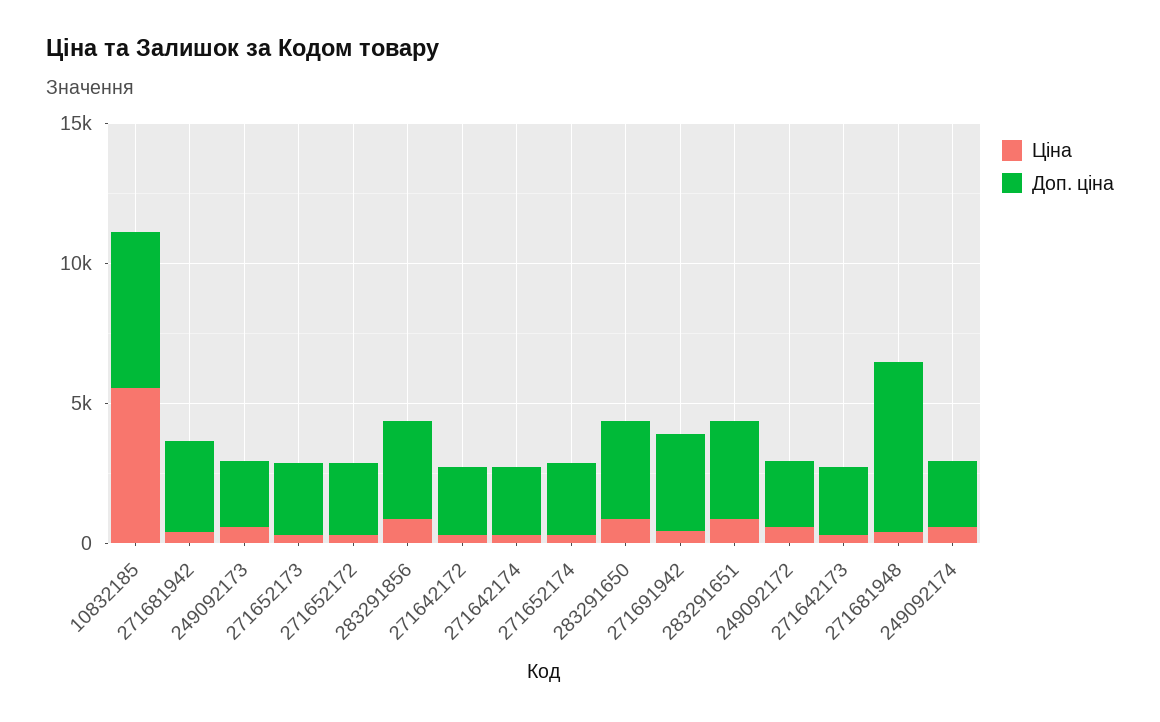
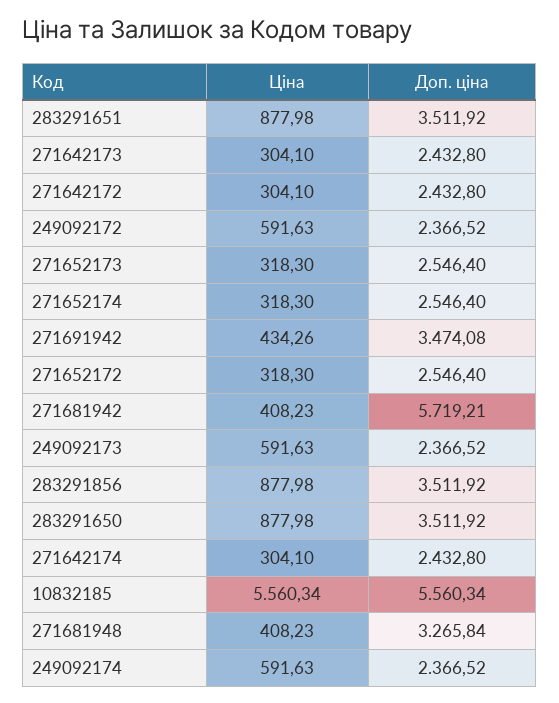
  {
    "Ціна": {
      "10832185": 5560.34,
      "271681942": 408.23,
      "249092173": 591.63,
      "271652173": 318.3,
      "271652172": 318.3,
      "283291856": 877.98,
      "271642172": 304.1,
      "271642174": 304.1,
      "271652174": 318.3,
      "283291650": 877.98,
      "271691942": 434.26,
      "283291651": 877.98,
      "249092172": 591.63,
      "271642173": 304.1,
      "271681948": 408.23,
      "249092174": 591.63
    },
    "Доп. ціна": {
      "10832185": 5560.34,
-     "271681942": 3000,
+     "271681942": 5719.21,
      "249092173": 2366.52,
      "271652173": 2546.4,
      "271652172": 2546.4,
      "283291856": 3511.92,
      "271642172": 2432.8,
      "271642174": 2432.8,
      "271652174": 2546.4,
      "283291650": 3511.92,
      "271691942": 3474.08,
      "283291651": 3511.92,
      "249092172": 2366.52,
      "271642173": 2432.8,
-     "271681948": 6000,
+     "271681948": 3265.84,
      "249092174": 2366.52
    }
  }

